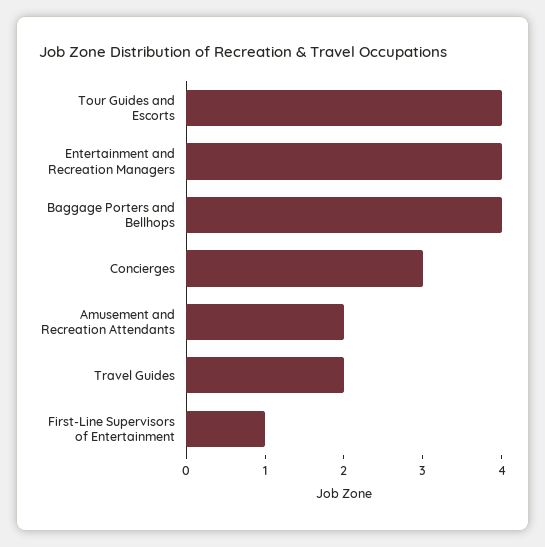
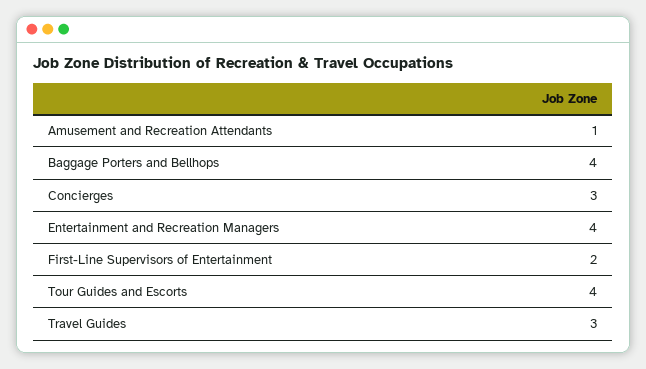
  {
    "Tour Guides and Escorts": 4,
    "Entertainment and Recreation Managers": 4,
    "Baggage Porters and Bellhops": 4,
    "Concierges": 3,
-   "Amusement and Recreation Attendants": 2,
+   "Amusement and Recreation Attendants": 1,
-   "Travel Guides": 2,
+   "Travel Guides": 3,
-   "First-Line Supervisors of Entertainment": 1
+   "First-Line Supervisors of Entertainment": 2
  }

